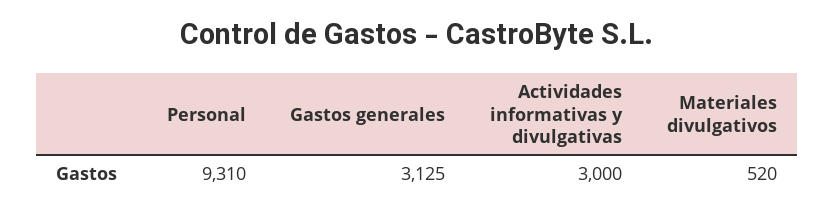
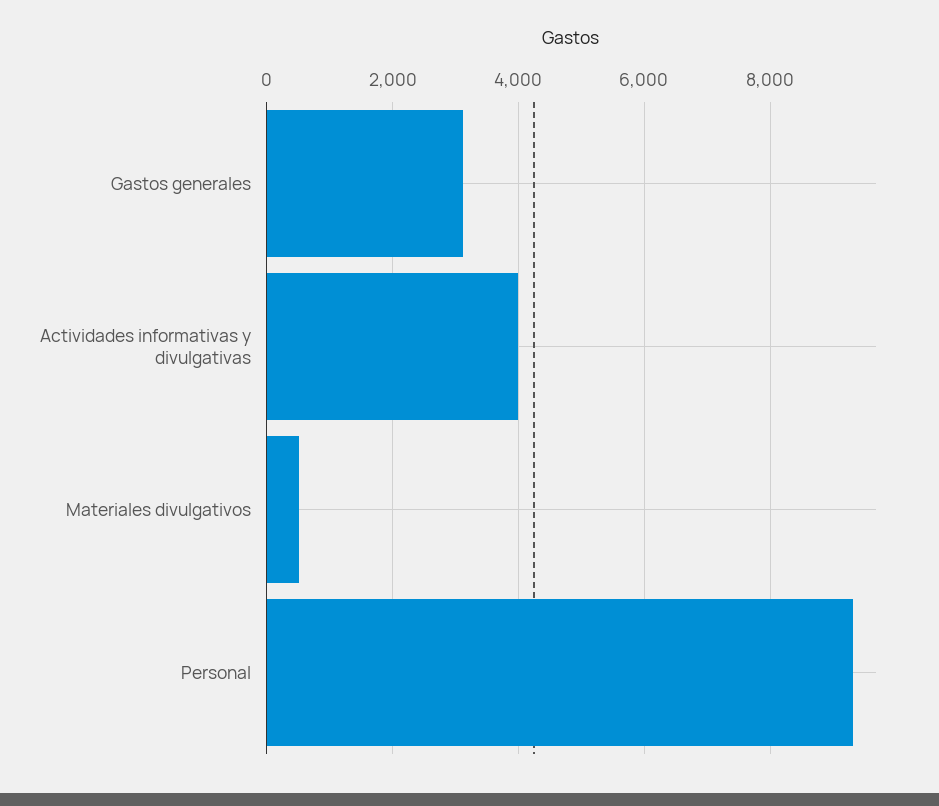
  {
    "Personal": 9310,
    "Gastos generales": 3125,
-   "Actividades informativas y divulgativas": 3000,
+   "Actividades informativas y divulgativas": 4000,
    "Materiales divulgativos": 520
  }

